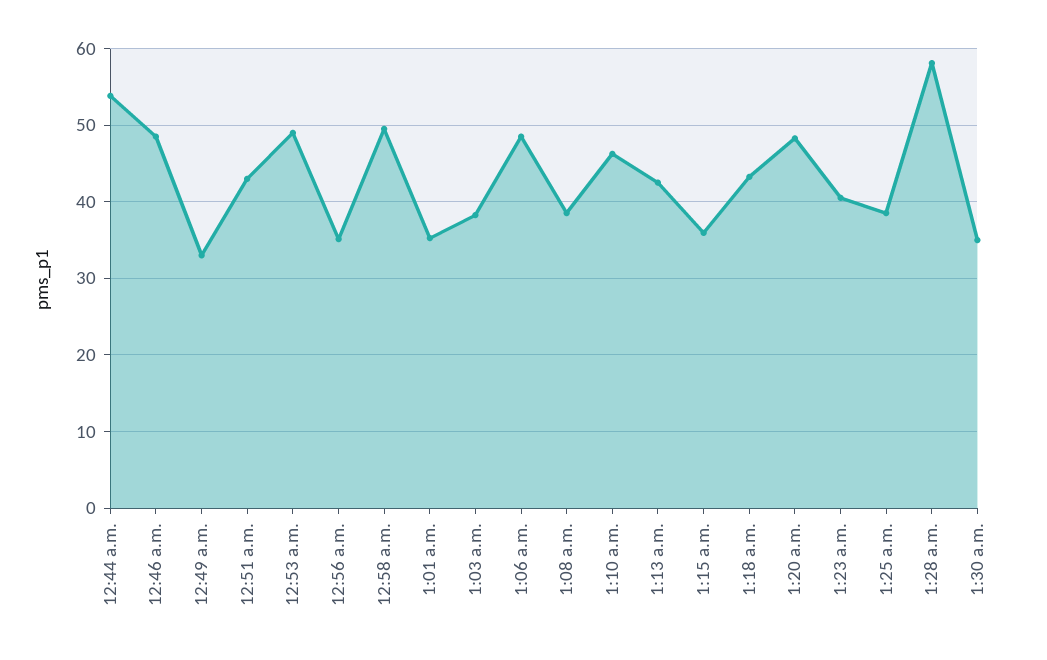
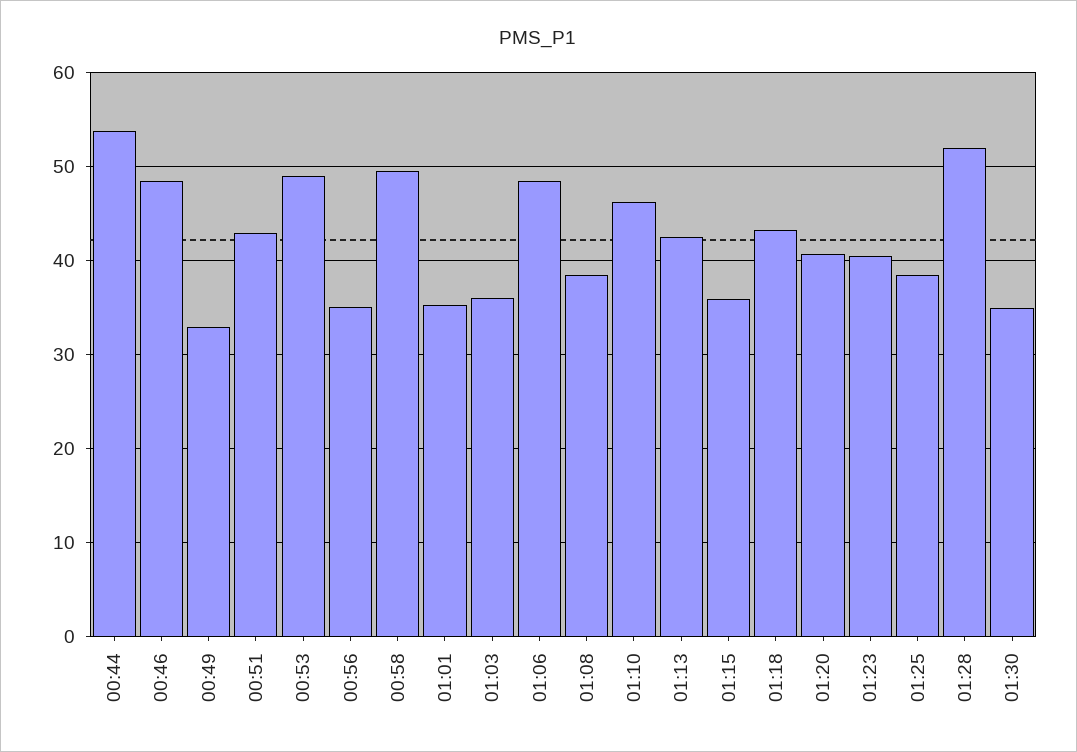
  {
    "12:44 a.m.": 54,
    "12:46 a.m.": 49,
    "12:49 a.m.": 33,
    "12:51 a.m.": 43,
    "12:53 a.m.": 49,
    "12:56 a.m.": 35,
    "12:58 a.m.": 50,
    "1:01 a.m.": 35,
-   "1:03 a.m.": 38,
+   "1:03 a.m.": 36,
    "1:06 a.m.": 49,
    "1:08 a.m.": 39,
    "1:10 a.m.": 46,
    "1:13 a.m.": 43,
    "1:15 a.m.": 36,
    "1:18 a.m.": 43,
-   "1:20 a.m.": 48,
+   "1:20 a.m.": 41,
    "1:23 a.m.": 41,
    "1:25 a.m.": 39,
-   "1:28 a.m.": 58,
+   "1:28 a.m.": 52,
    "1:30 a.m.": 35
  }

